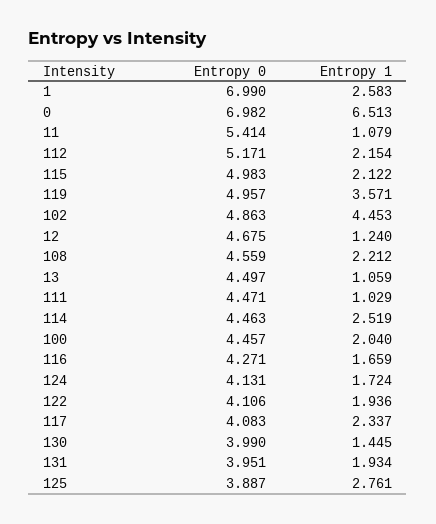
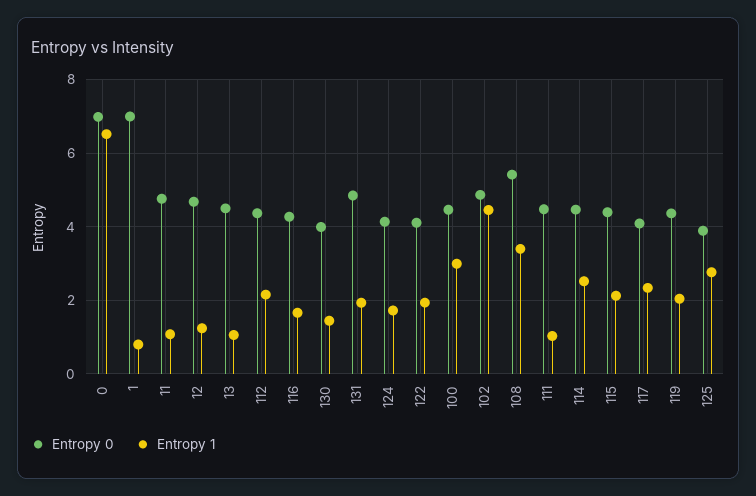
  {
    "Entropy 0": {
      "1": 6.99,
      "0": 6.982,
-     "11": 5.414,
+     "11": 4.8,
-     "112": 5.171,
+     "112": 4.4,
-     "115": 4.983,
+     "115": 4.4,
-     "119": 4.957,
+     "119": 4.4,
      "102": 4.863,
      "12": 4.675,
-     "108": 4.559,
+     "108": 5.4,
      "13": 4.497,
      "111": 4.471,
      "114": 4.463,
      "100": 4.457,
      "116": 4.271,
      "124": 4.131,
      "122": 4.106,
      "117": 4.083,
      "130": 3.99,
-     "131": 3.951,
+     "131": 4.8,
      "125": 3.887
    },
    "Entropy 1": {
-     "1": 2.583,
+     "1": 0.8,
      "0": 6.513,
      "11": 1.079,
      "112": 2.154,
      "115": 2.122,
-     "119": 3.571,
+     "119": 2,
      "102": 4.453,
      "12": 1.24,
-     "108": 2.212,
+     "108": 3.4,
      "13": 1.059,
      "111": 1.029,
      "114": 2.519,
-     "100": 2.04,
+     "100": 3,
      "116": 1.659,
      "124": 1.724,
      "122": 1.936,
      "117": 2.337,
      "130": 1.445,
      "131": 1.934,
      "125": 2.761
    }
  }

